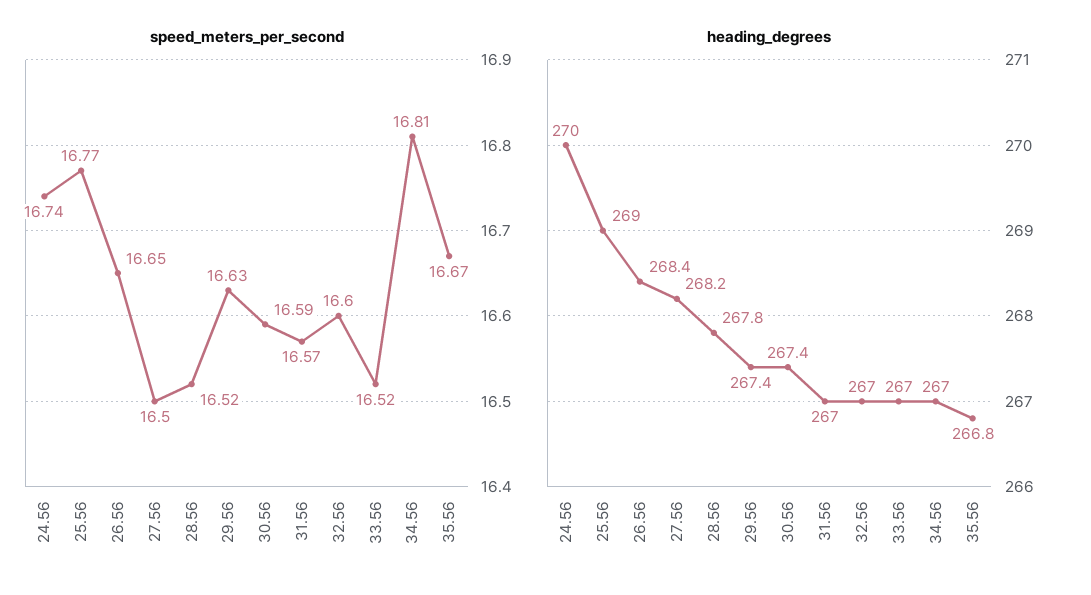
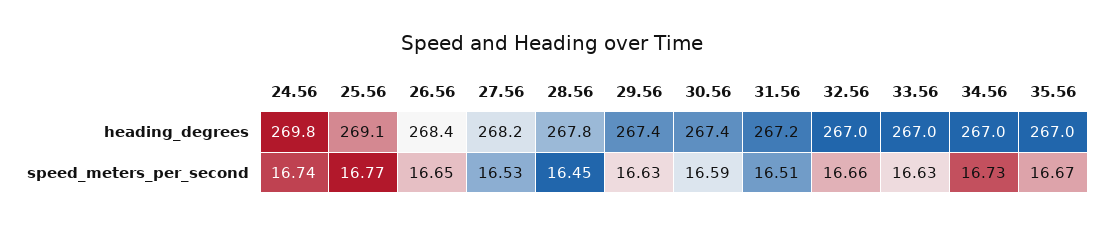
  {
    "speed_meters_per_second": {
      "24.56": 16.74,
      "25.56": 16.77,
      "26.56": 16.65,
-     "27.56": 16.5,
+     "27.56": 16.53,
-     "28.56": 16.52,
+     "28.56": 16.45,
      "29.56": 16.63,
      "30.56": 16.59,
-     "31.56": 16.57,
+     "31.56": 16.51,
-     "32.56": 16.6,
+     "32.56": 16.66,
-     "33.56": 16.52,
+     "33.56": 16.63,
-     "34.56": 16.81,
+     "34.56": 16.73,
      "35.56": 16.67
    },
    "heading_degrees": {
-     "24.56": 270,
+     "24.56": 269.8,
-     "25.56": 269,
+     "25.56": 269.1,
      "26.56": 268.4,
      "27.56": 268.2,
      "28.56": 267.8,
      "29.56": 267.4,
      "30.56": 267.4,
-     "31.56": 267,
+     "31.56": 267.2,
      "32.56": 267,
      "33.56": 267,
      "34.56": 267,
-     "35.56": 266.8
+     "35.56": 267
    }
  }

